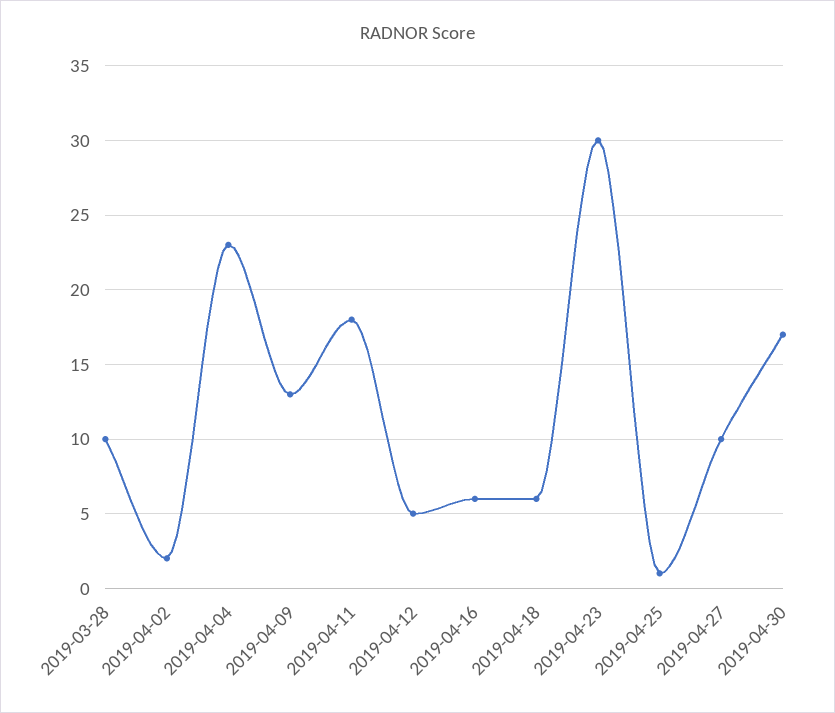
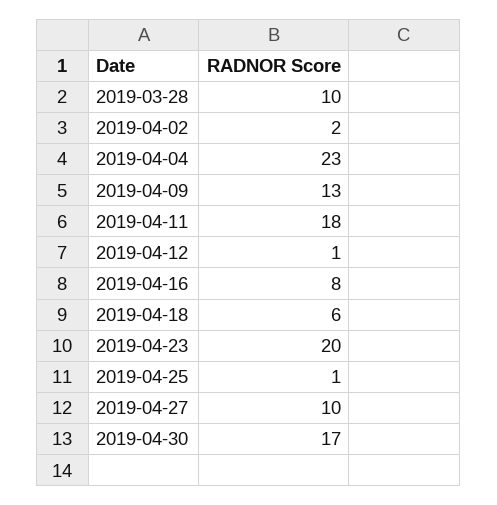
  {
    "2019-03-28": 10,
    "2019-04-02": 2,
    "2019-04-04": 23,
    "2019-04-09": 13,
    "2019-04-11": 18,
-   "2019-04-12": 5,
+   "2019-04-12": 1,
-   "2019-04-16": 6,
+   "2019-04-16": 8,
    "2019-04-18": 6,
-   "2019-04-23": 30,
+   "2019-04-23": 20,
    "2019-04-25": 1,
    "2019-04-27": 10,
    "2019-04-30": 17
  }

